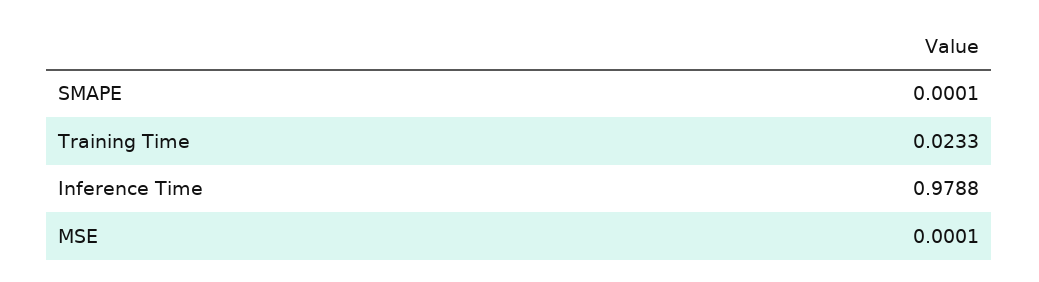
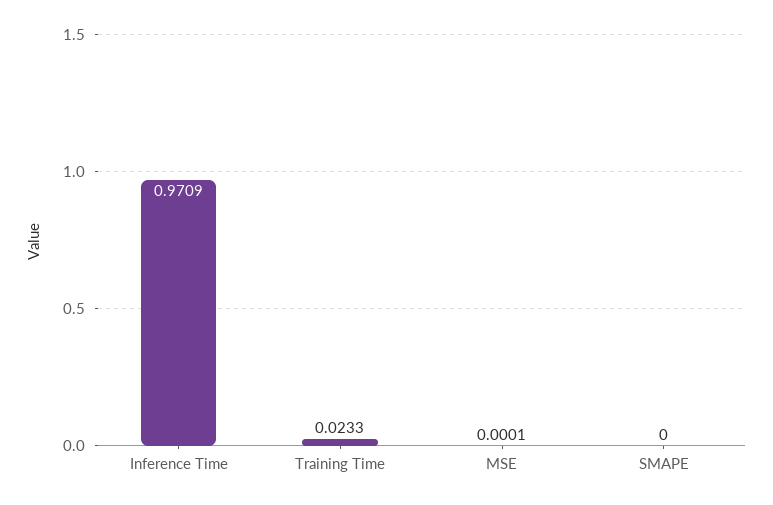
  {
-   "SMAPE": 0.0001,
+   "SMAPE": 0,
    "Training Time": 0.0233,
-   "Inference Time": 0.9788,
+   "Inference Time": 0.9709,
    "MSE": 0.0001
  }

